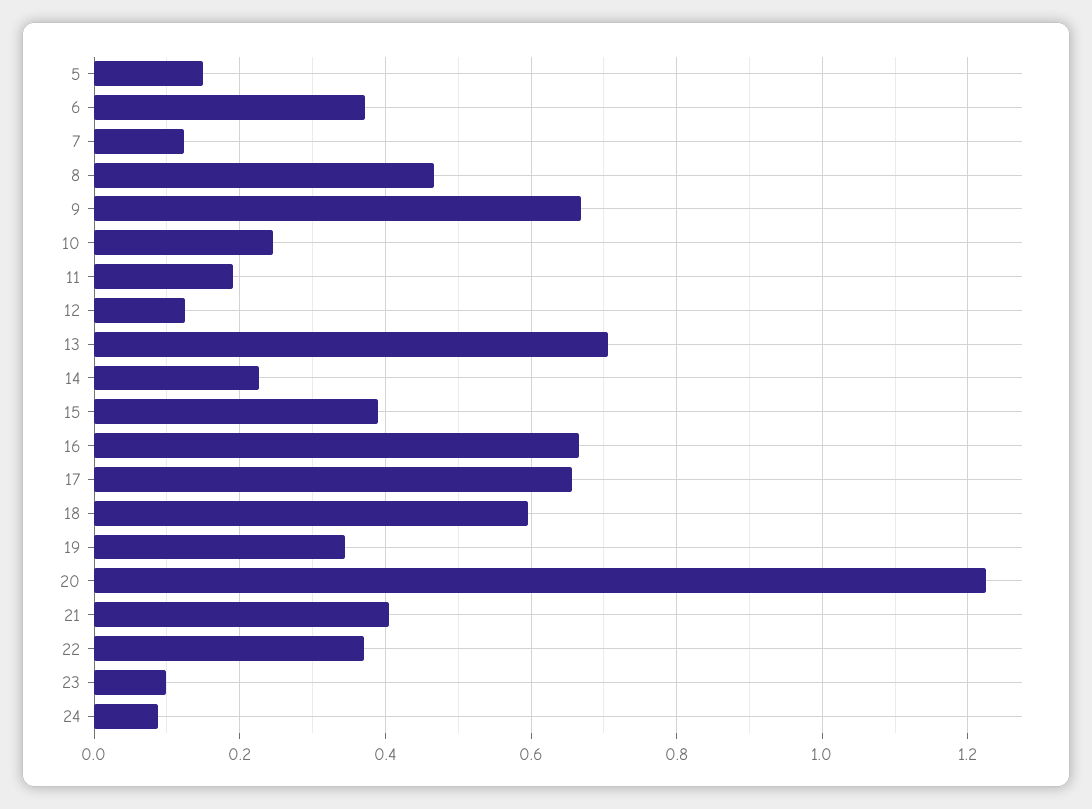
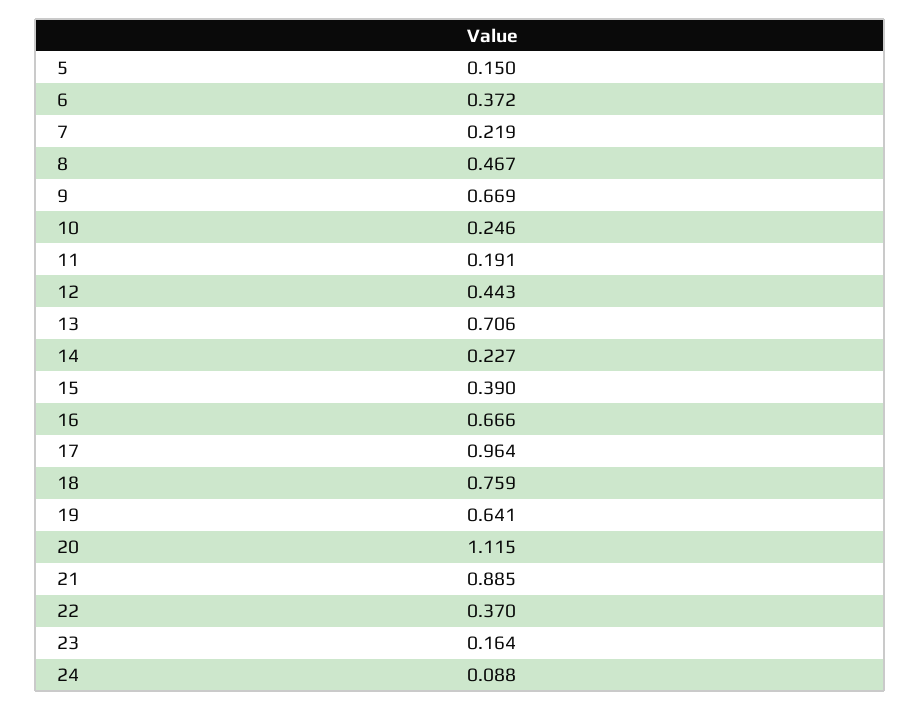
  {
    "5": 0.15,
    "6": 0.372,
-   "7": 0.12,
+   "7": 0.219,
    "8": 0.467,
    "9": 0.669,
    "10": 0.246,
    "11": 0.191,
-   "12": 0.12,
+   "12": 0.443,
    "13": 0.706,
    "14": 0.227,
    "15": 0.39,
    "16": 0.666,
-   "17": 0.66,
+   "17": 0.964,
-   "18": 0.6,
+   "18": 0.759,
-   "19": 0.34,
+   "19": 0.641,
-   "20": 1.22,
+   "20": 1.115,
-   "21": 0.4,
+   "21": 0.885,
    "22": 0.37,
-   "23": 0.1,
+   "23": 0.164,
    "24": 0.088
  }

